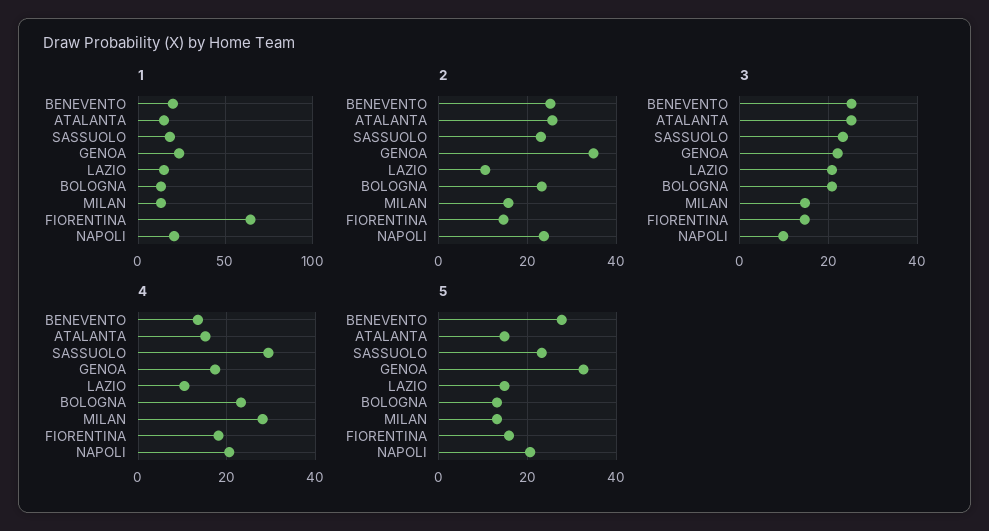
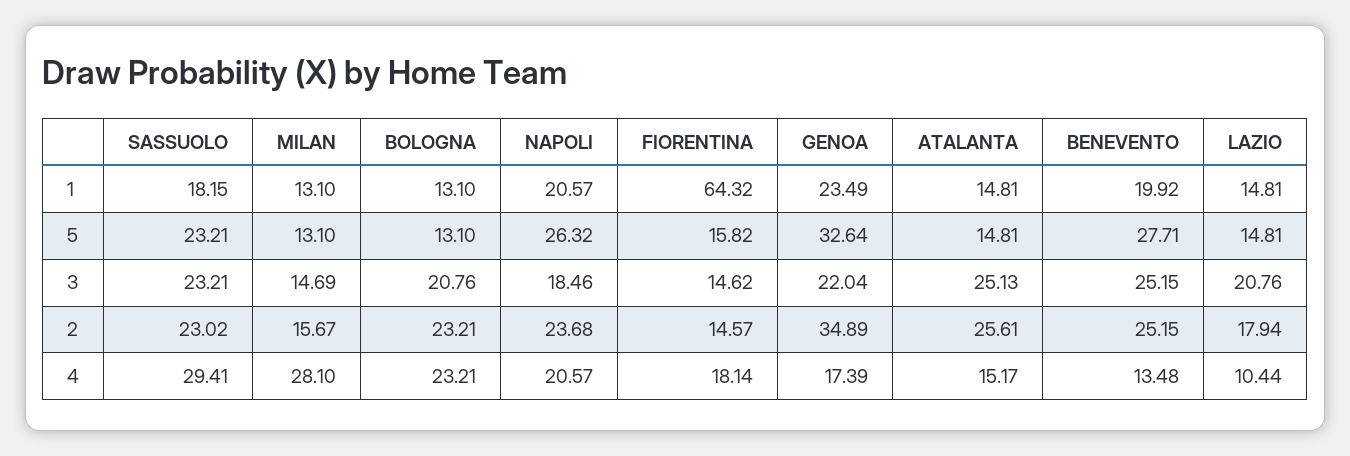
  {
    "1": {
      "BENEVENTO": 19.92,
      "ATALANTA": 14.81,
      "SASSUOLO": 18.15,
      "GENOA": 23.49,
      "LAZIO": 14.81,
      "BOLOGNA": 13.1,
      "MILAN": 13.1,
      "FIORENTINA": 64.32,
      "NAPOLI": 20.57
    },
    "2": {
      "BENEVENTO": 25.15,
      "ATALANTA": 25.61,
      "SASSUOLO": 23.02,
      "GENOA": 34.89,
-     "LAZIO": 10,
+     "LAZIO": 17.94,
      "BOLOGNA": 23.21,
      "MILAN": 15.67,
      "FIORENTINA": 14.57,
      "NAPOLI": 23.68
    },
    "3": {
      "BENEVENTO": 25.15,
      "ATALANTA": 25.13,
      "SASSUOLO": 23.21,
      "GENOA": 22.04,
      "LAZIO": 20.76,
      "BOLOGNA": 20.76,
      "MILAN": 14.69,
      "FIORENTINA": 14.62,
-     "NAPOLI": 10
+     "NAPOLI": 18.46
    },
    "4": {
      "BENEVENTO": 13.48,
      "ATALANTA": 15.17,
      "SASSUOLO": 29.41,
      "GENOA": 17.39,
      "LAZIO": 10.44,
      "BOLOGNA": 23.21,
      "MILAN": 28.1,
      "FIORENTINA": 18.14,
      "NAPOLI": 20.57
    },
    "5": {
      "BENEVENTO": 27.71,
      "ATALANTA": 14.81,
      "SASSUOLO": 23.21,
      "GENOA": 32.64,
      "LAZIO": 14.81,
      "BOLOGNA": 13.1,
      "MILAN": 13.1,
      "FIORENTINA": 15.82,
-     "NAPOLI": 20
+     "NAPOLI": 26.32
    }
  }

